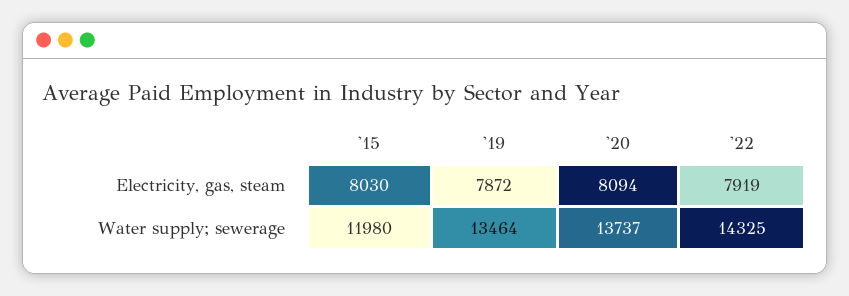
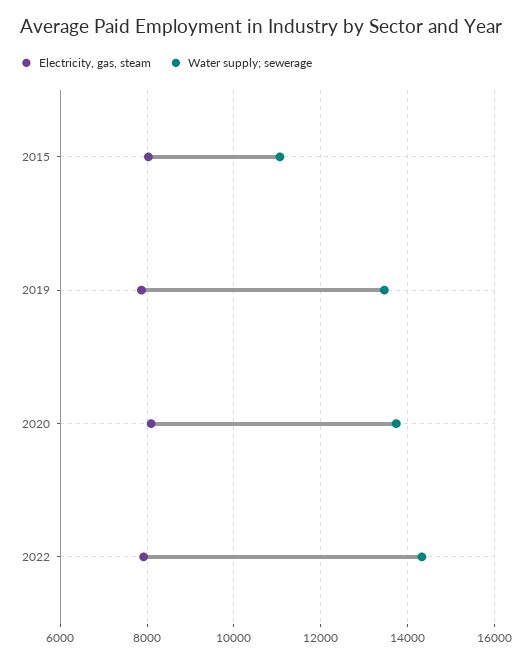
  {
    "Electricity, gas, steam": {
      "'15": 8030,
      "'19": 7872,
      "'20": 8094,
      "'22": 7919
    },
    "Water supply; sewerage": {
-     "'15": 11980,
+     "'15": 11000,
      "'19": 13464,
      "'20": 13737,
      "'22": 14325
    }
  }

